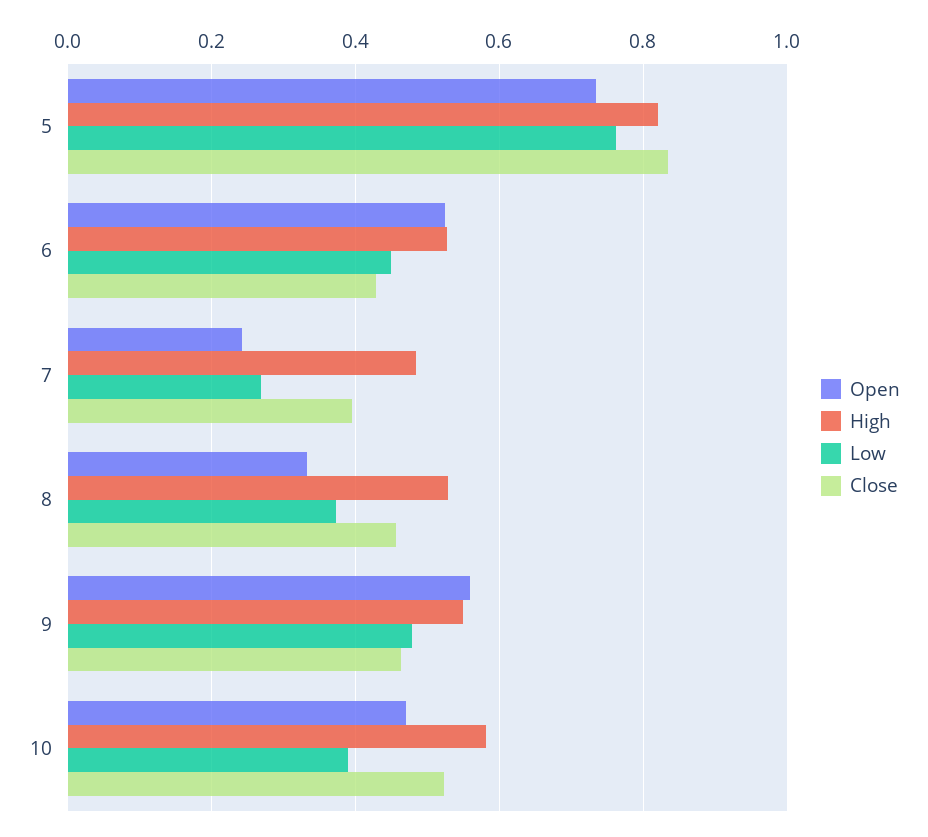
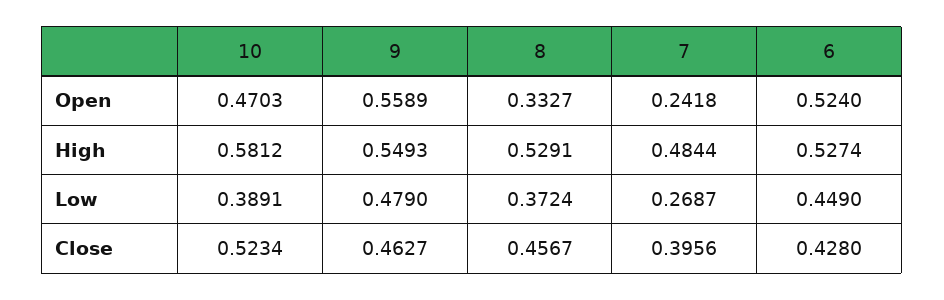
  {
    "Open": {
-     "5": 0.74,
      "6": 0.524,
      "7": 0.2418,
      "8": 0.3327,
      "9": 0.5589,
      "10": 0.4703
    },
    "High": {
-     "5": 0.82,
      "6": 0.5274,
      "7": 0.4844,
      "8": 0.5291,
      "9": 0.5493,
      "10": 0.5812
    },
    "Low": {
-     "5": 0.76,
      "6": 0.449,
      "7": 0.2687,
      "8": 0.3724,
      "9": 0.479,
      "10": 0.3891
    },
    "Close": {
-     "5": 0.84,
      "6": 0.428,
      "7": 0.3956,
      "8": 0.4567,
      "9": 0.4627,
      "10": 0.5234
    }
  }

